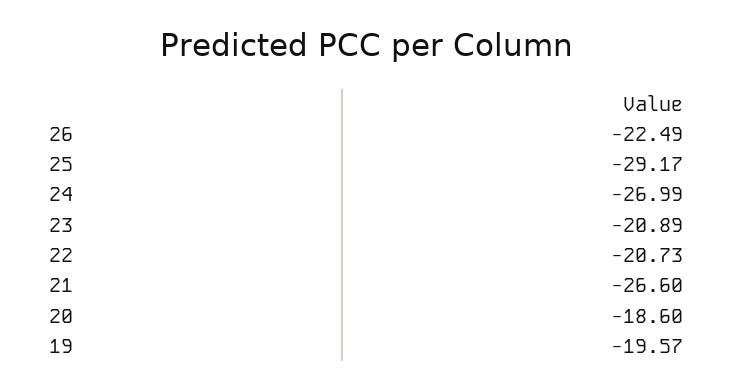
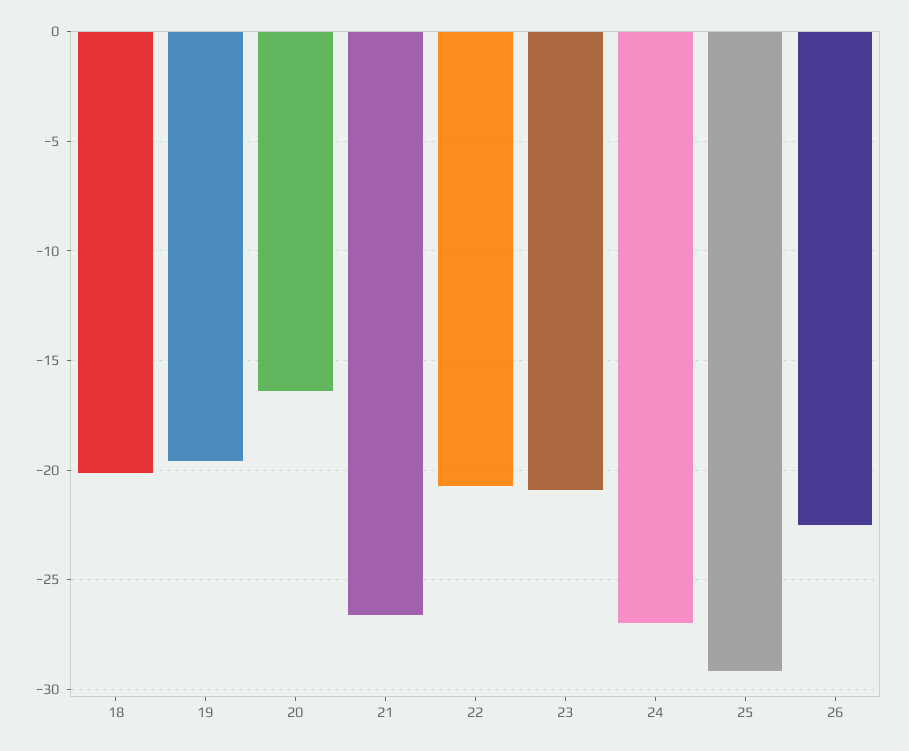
  {
    "26": -22.49,
    "25": -29.17,
    "24": -26.99,
    "23": -20.89,
    "22": -20.73,
    "21": -26.6,
-   "20": -18.6,
+   "20": -16.5,
-   "19": -19.57
+   "19": -19.57,
+   "18": -20
  }

